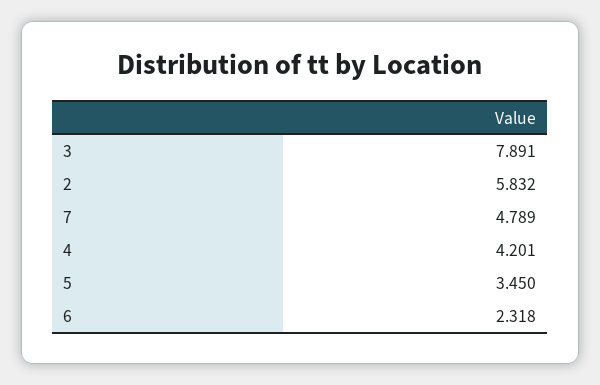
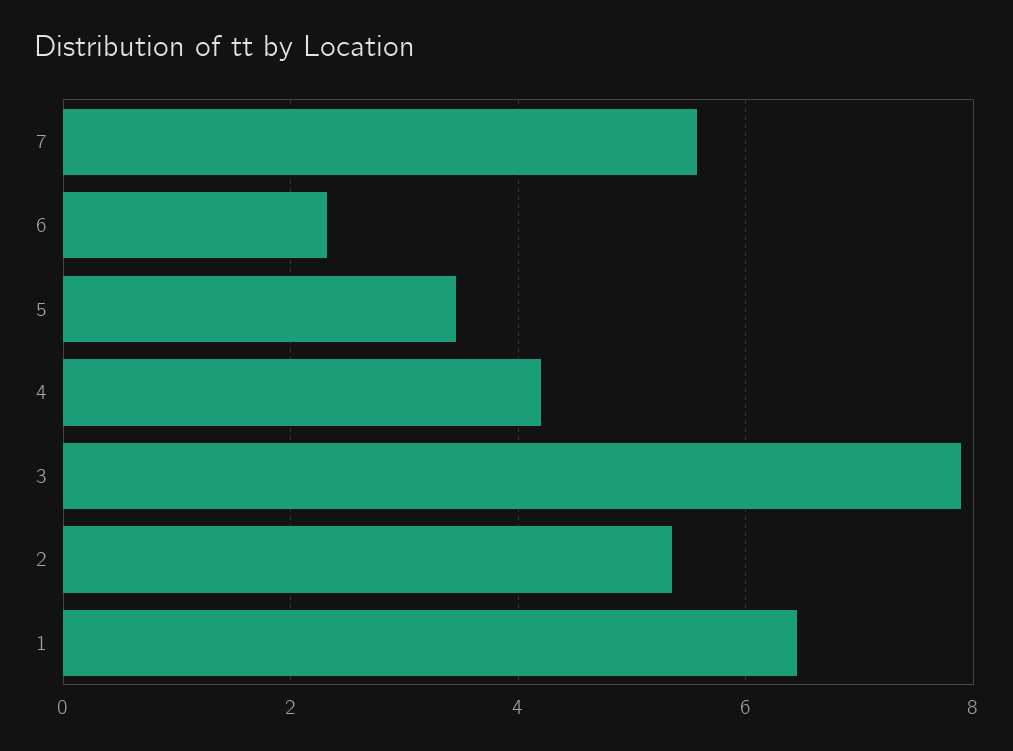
  {
    "3": 7.891,
-   "2": 5.832,
+   "2": 5.4,
-   "7": 4.789,
+   "7": 5.6,
    "4": 4.201,
    "5": 3.45,
-   "6": 2.318
+   "6": 2.318,
+   "1": 6.4
  }

